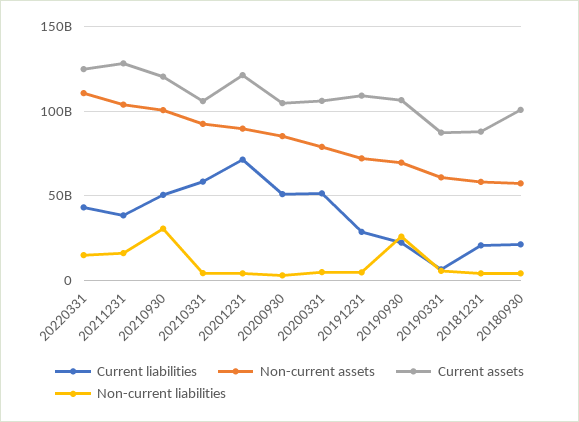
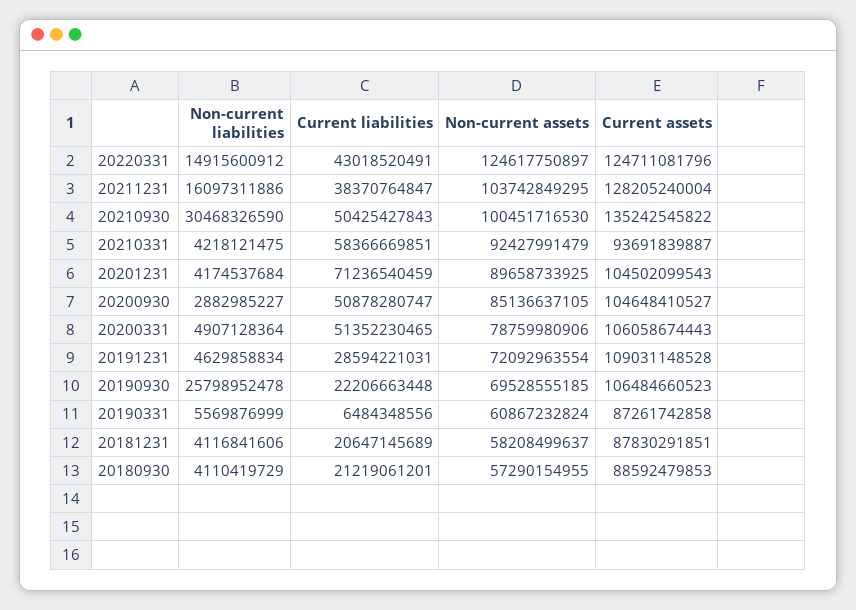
  {
    "Current liabilities": {
      "20220331": 43018520491,
      "20211231": 38370764847,
      "20210930": 50425427843,
      "20210331": 58366669851,
      "20201231": 71236540459,
      "20200930": 50878280747,
      "20200331": 51352230465,
      "20191231": 28594221031,
      "20190930": 22206663448,
      "20190331": 6484348556,
      "20181231": 20647145689,
      "20180930": 21219061201
    },
    "Non-current assets": {
-     "20220331": 110000000000,
+     "20220331": 124617750897,
      "20211231": 103742849295,
      "20210930": 100451716530,
      "20210331": 92427991479,
      "20201231": 89658733925,
      "20200930": 85136637105,
      "20200331": 78759980906,
      "20191231": 72092963554,
      "20190930": 69528555185,
      "20190331": 60867232824,
      "20181231": 58208499637,
      "20180930": 57290154955
    },
    "Current assets": {
      "20220331": 124711081796,
      "20211231": 128205240004,
-     "20210930": 120000000000,
+     "20210930": 135242545822,
-     "20210331": 105000000000,
+     "20210331": 93691839887,
-     "20201231": 120000000000,
+     "20201231": 104502099543,
      "20200930": 104648410527,
      "20200331": 106058674443,
      "20191231": 109031148528,
      "20190930": 106484660523,
      "20190331": 87261742858,
      "20181231": 87830291851,
-     "20180930": 100000000000
+     "20180930": 88592479853
    },
    "Non-current liabilities": {
      "20220331": 14915600912,
      "20211231": 16097311886,
      "20210930": 30468326590,
      "20210331": 4218121475,
      "20201231": 4174537684,
      "20200930": 2882985227,
      "20200331": 4907128364,
      "20191231": 4629858834,
      "20190930": 25798952478,
      "20190331": 5569876999,
      "20181231": 4116841606,
      "20180930": 4110419729
    }
  }

